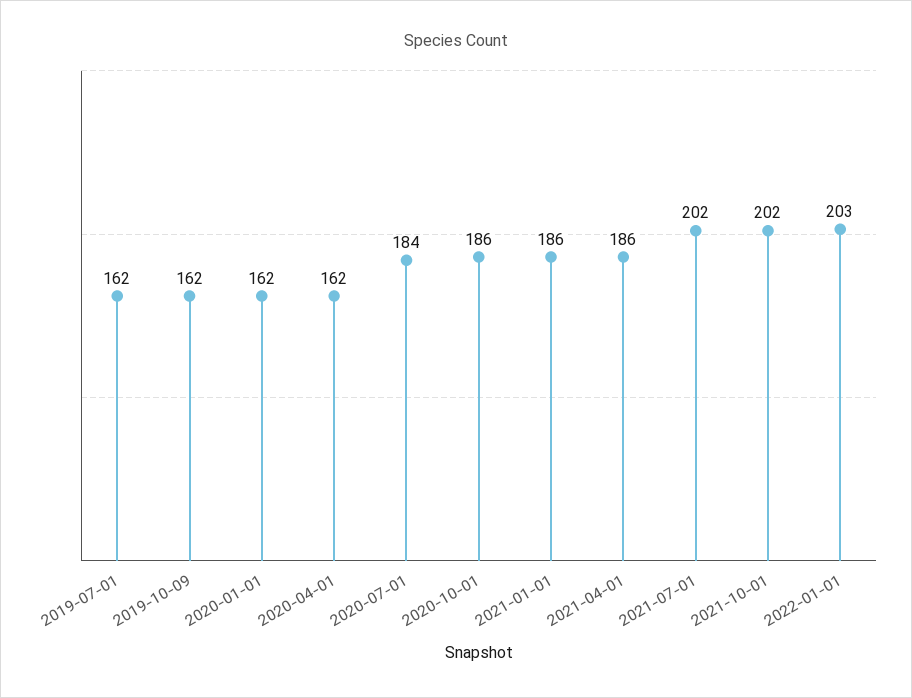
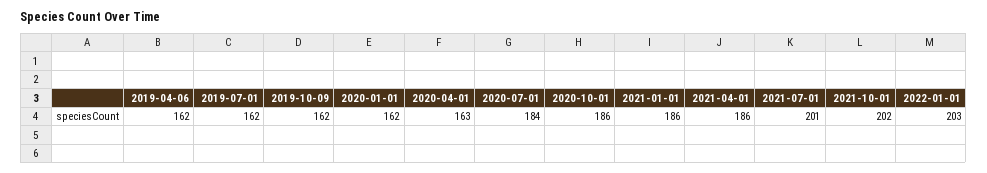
  {
    "2019-07-01": 162,
    "2019-10-09": 162,
    "2020-01-01": 162,
-   "2020-04-01": 162,
+   "2020-04-01": 163,
    "2020-07-01": 184,
    "2020-10-01": 186,
    "2021-01-01": 186,
    "2021-04-01": 186,
-   "2021-07-01": 202,
+   "2021-07-01": 201,
    "2021-10-01": 202,
-   "2022-01-01": 203
+   "2022-01-01": 203,
+   "2019-04-06": 162
  }

